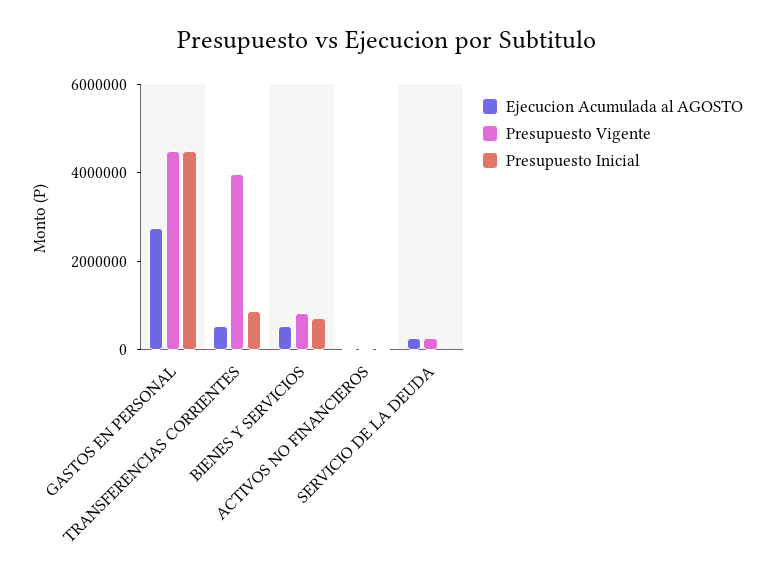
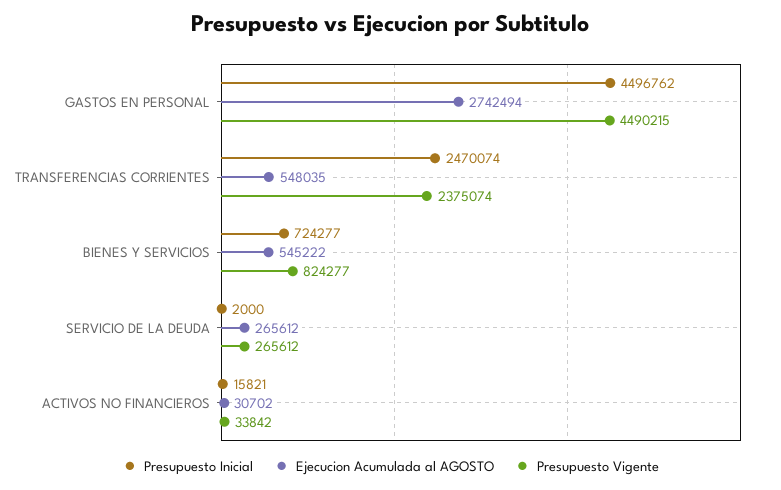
  {
    "Ejecucion Acumulada al AGOSTO": {
      "GASTOS EN PERSONAL": 2742494,
      "TRANSFERENCIAS CORRIENTES": 548035,
      "BIENES Y SERVICIOS": 545222,
      "ACTIVOS NO FINANCIEROS": 30702,
      "SERVICIO DE LA DEUDA": 265612
    },
    "Presupuesto Vigente": {
      "GASTOS EN PERSONAL": 4490215,
-     "TRANSFERENCIAS CORRIENTES": 4000000,
+     "TRANSFERENCIAS CORRIENTES": 2375074,
      "BIENES Y SERVICIOS": 824277,
      "ACTIVOS NO FINANCIEROS": 33842,
      "SERVICIO DE LA DEUDA": 265612
    },
    "Presupuesto Inicial": {
      "GASTOS EN PERSONAL": 4496762,
-     "TRANSFERENCIAS CORRIENTES": 1000000,
+     "TRANSFERENCIAS CORRIENTES": 2470074,
      "BIENES Y SERVICIOS": 724277,
      "ACTIVOS NO FINANCIEROS": 15821,
      "SERVICIO DE LA DEUDA": 2000
    }
  }

